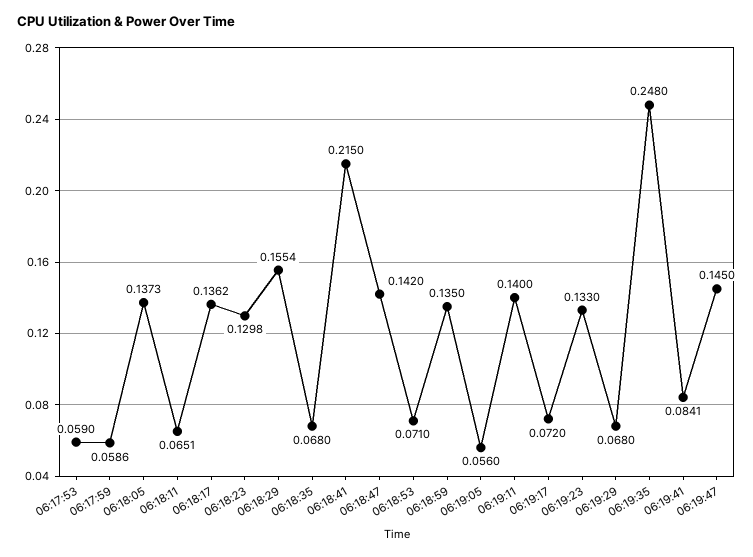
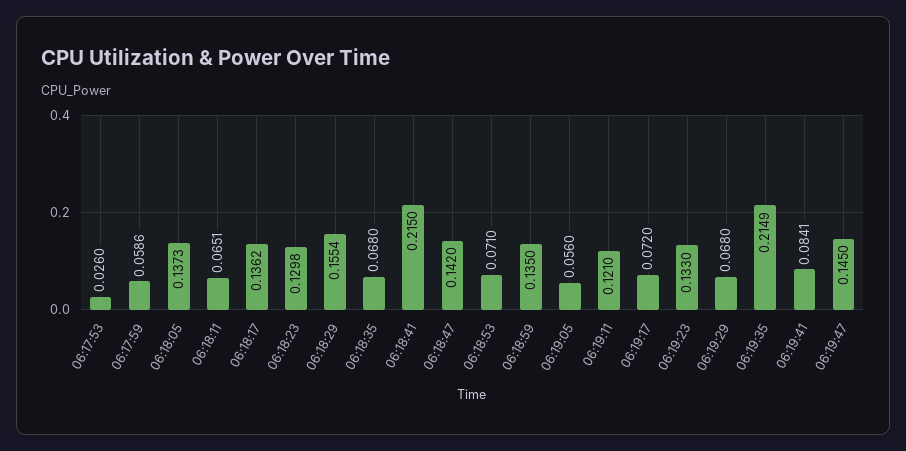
  {
-   "06:17:53": 0.059,
+   "06:17:53": 0.026,
    "06:17:59": 0.0586,
    "06:18:05": 0.1373,
    "06:18:11": 0.0651,
    "06:18:17": 0.1362,
    "06:18:23": 0.1298,
    "06:18:29": 0.1554,
    "06:18:35": 0.068,
    "06:18:41": 0.215,
    "06:18:47": 0.142,
    "06:18:53": 0.071,
    "06:18:59": 0.135,
    "06:19:05": 0.056,
-   "06:19:11": 0.14,
+   "06:19:11": 0.121,
    "06:19:17": 0.072,
    "06:19:23": 0.133,
    "06:19:29": 0.068,
-   "06:19:35": 0.248,
+   "06:19:35": 0.2149,
    "06:19:41": 0.0841,
    "06:19:47": 0.145
  }

